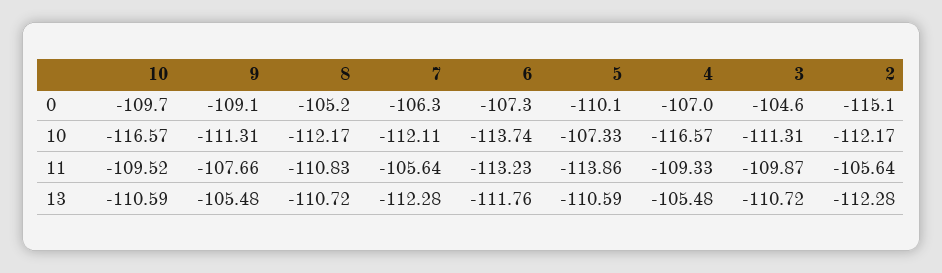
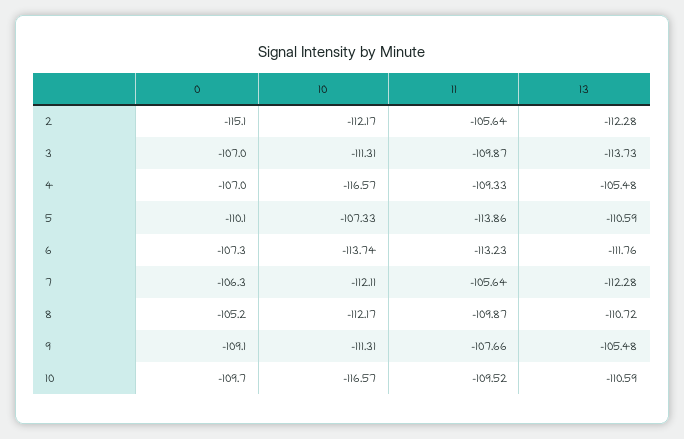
  {
    "10": {
      "0": -109.7,
      "10": -116.57,
      "11": -109.52,
      "13": -110.59
    },
    "9": {
      "0": -109.1,
      "10": -111.31,
      "11": -107.66,
      "13": -105.48
    },
    "8": {
      "0": -105.2,
      "10": -112.17,
-     "11": -110.83,
+     "11": -109.87,
      "13": -110.72
    },
    "7": {
      "0": -106.3,
      "10": -112.11,
      "11": -105.64,
      "13": -112.28
    },
    "6": {
      "0": -107.3,
      "10": -113.74,
      "11": -113.23,
      "13": -111.76
    },
    "5": {
      "0": -110.1,
      "10": -107.33,
      "11": -113.86,
      "13": -110.59
    },
    "4": {
      "0": -107,
      "10": -116.57,
      "11": -109.33,
      "13": -105.48
    },
    "3": {
-     "0": -104.6,
+     "0": -107,
      "10": -111.31,
      "11": -109.87,
-     "13": -110.72
+     "13": -113.73
    },
    "2": {
      "0": -115.1,
      "10": -112.17,
      "11": -105.64,
      "13": -112.28
    }
  }

